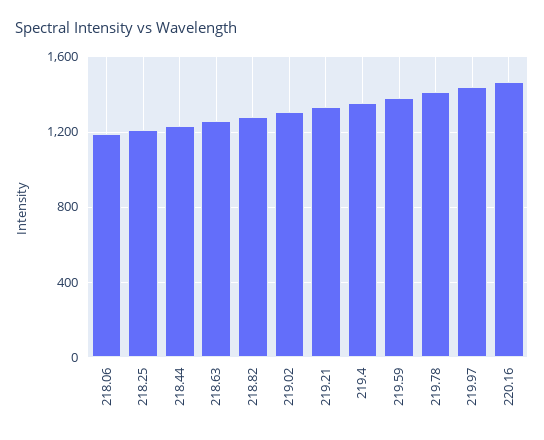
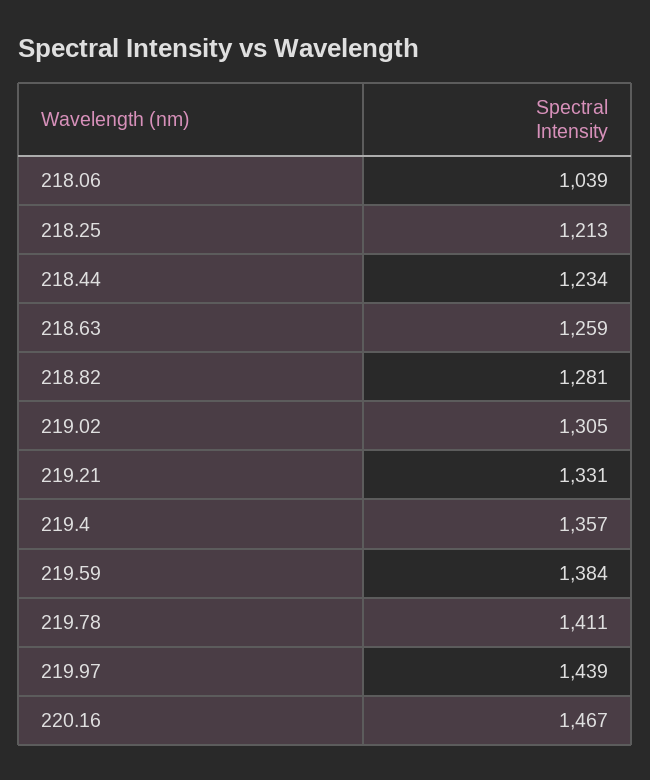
  {
-   "218.06": 1200,
+   "218.06": 1039,
    "218.25": 1213,
    "218.44": 1234,
    "218.63": 1259,
    "218.82": 1281,
    "219.02": 1305,
    "219.21": 1331,
    "219.4": 1357,
    "219.59": 1384,
    "219.78": 1411,
    "219.97": 1439,
    "220.16": 1467
  }

